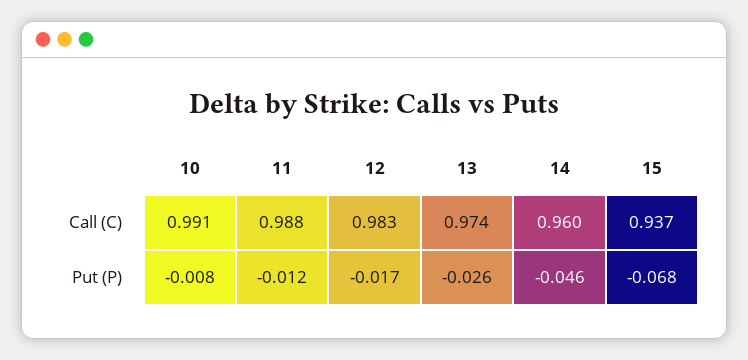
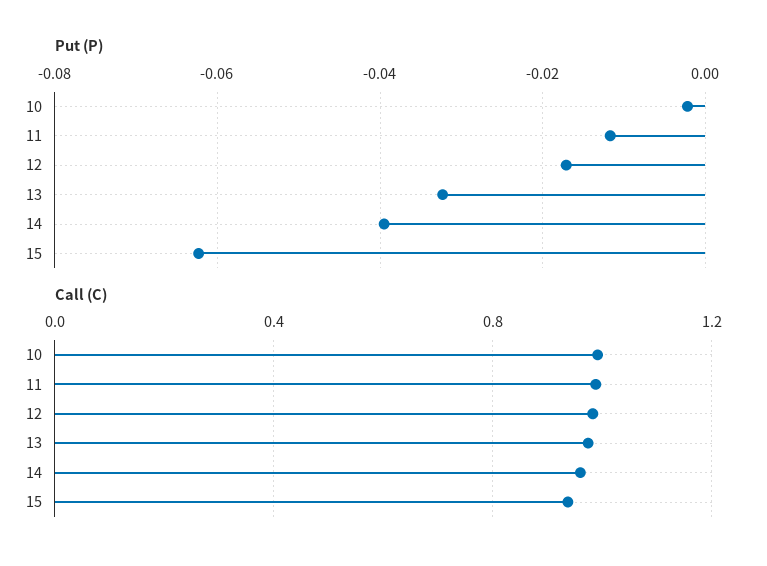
  {
    "Call (C)": {
      "10": 0.991,
      "11": 0.988,
      "12": 0.983,
      "13": 0.974,
      "14": 0.96,
      "15": 0.937
    },
    "Put (P)": {
-     "10": -0.008,
+     "10": -0.002,
      "11": -0.012,
      "12": -0.017,
-     "13": -0.026,
+     "13": -0.032,
-     "14": -0.046,
+     "14": -0.04,
-     "15": -0.068
+     "15": -0.062
    }
  }

